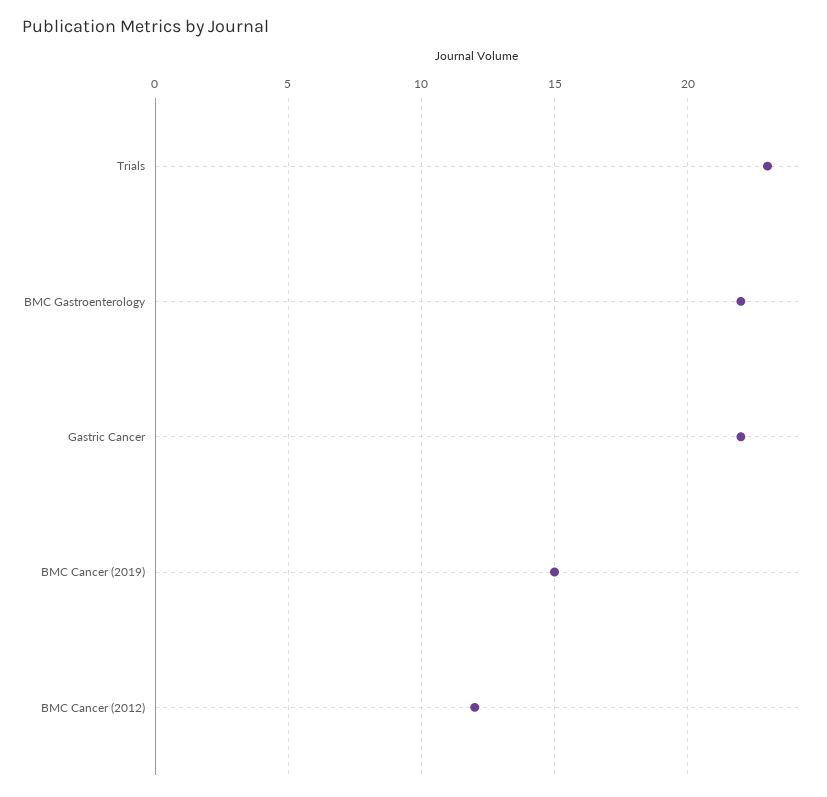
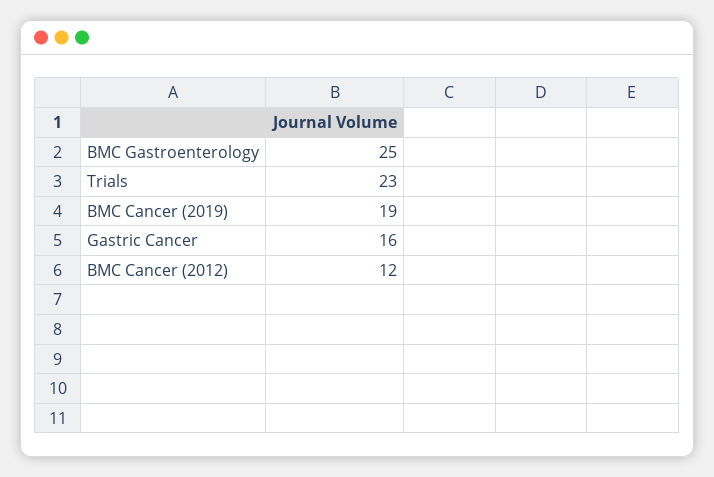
  {
    "Trials": 23,
-   "BMC Gastroenterology": 22,
+   "BMC Gastroenterology": 25,
-   "Gastric Cancer": 22,
+   "Gastric Cancer": 16,
-   "BMC Cancer (2019)": 15,
+   "BMC Cancer (2019)": 19,
    "BMC Cancer (2012)": 12
  }

